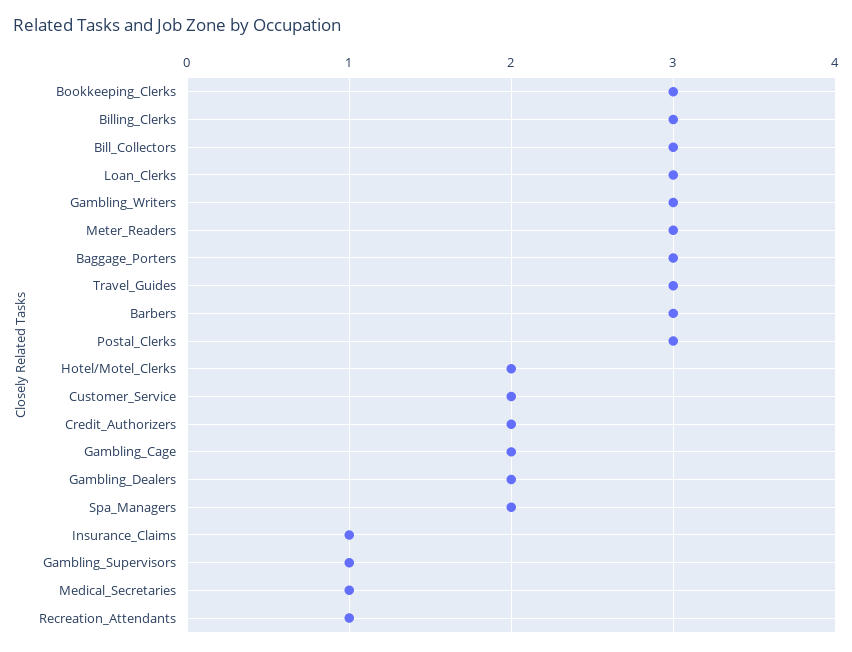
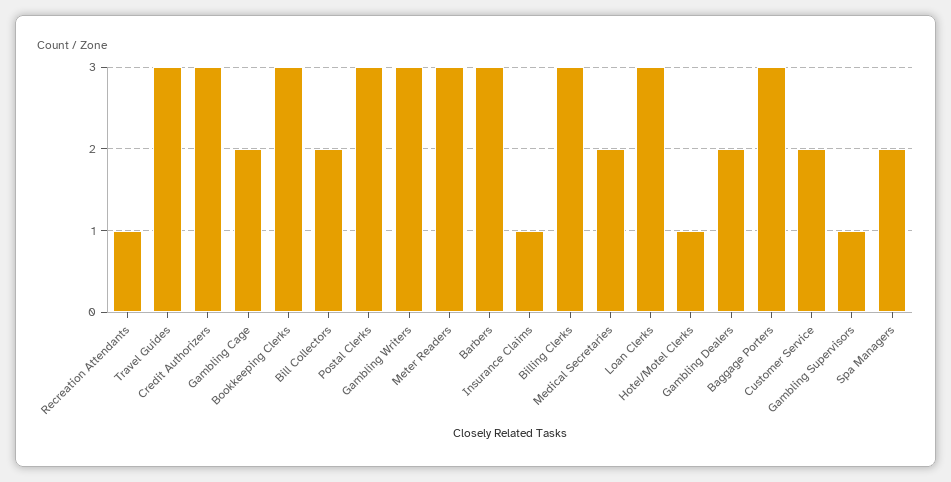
  {
    "Bookkeeping_Clerks": 3,
    "Billing_Clerks": 3,
-   "Bill_Collectors": 3,
+   "Bill_Collectors": 2,
    "Loan_Clerks": 3,
    "Gambling_Writers": 3,
    "Meter_Readers": 3,
    "Baggage_Porters": 3,
    "Travel_Guides": 3,
    "Barbers": 3,
    "Postal_Clerks": 3,
-   "Hotel/Motel_Clerks": 2,
+   "Hotel/Motel_Clerks": 1,
    "Customer_Service": 2,
-   "Credit_Authorizers": 2,
+   "Credit_Authorizers": 3,
    "Gambling_Cage": 2,
    "Gambling_Dealers": 2,
    "Spa_Managers": 2,
    "Insurance_Claims": 1,
    "Gambling_Supervisors": 1,
-   "Medical_Secretaries": 1,
+   "Medical_Secretaries": 2,
    "Recreation_Attendants": 1
  }

